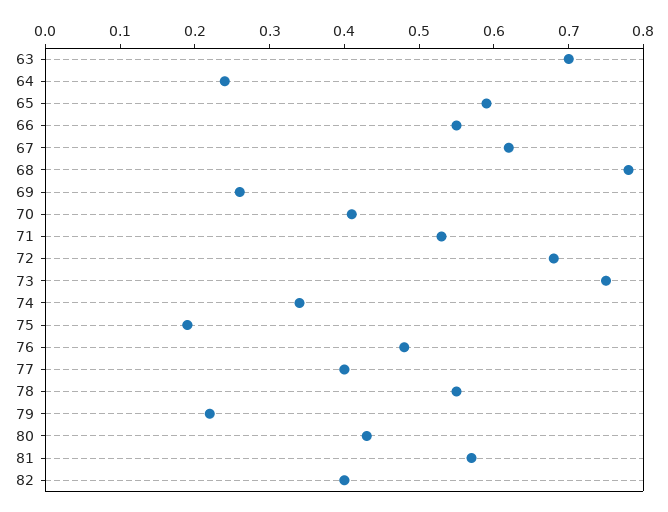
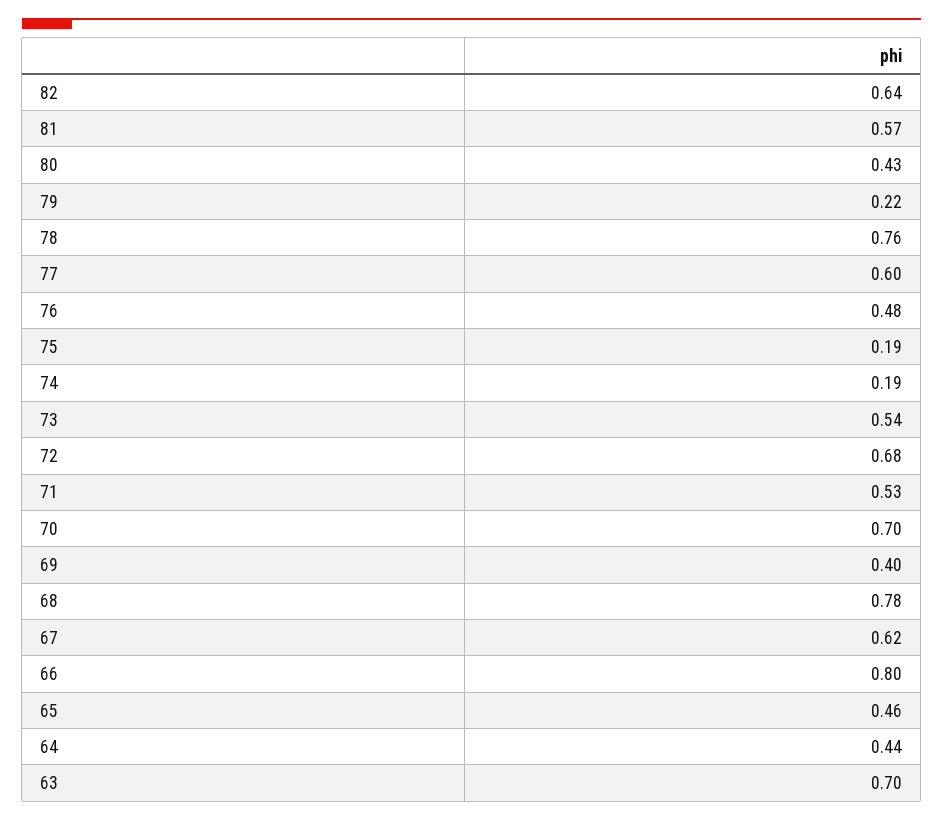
  {
    "63": 0.7,
-   "64": 0.25,
+   "64": 0.44,
-   "65": 0.6,
+   "65": 0.46,
-   "66": 0.55,
+   "66": 0.8,
    "67": 0.62,
    "68": 0.78,
-   "69": 0.25,
+   "69": 0.4,
-   "70": 0.4,
+   "70": 0.7,
    "71": 0.53,
    "72": 0.68,
-   "73": 0.75,
+   "73": 0.54,
-   "74": 0.35,
+   "74": 0.19,
    "75": 0.19,
    "76": 0.48,
-   "77": 0.4,
+   "77": 0.6,
-   "78": 0.55,
+   "78": 0.76,
    "79": 0.22,
    "80": 0.43,
    "81": 0.57,
-   "82": 0.4
+   "82": 0.64
  }

